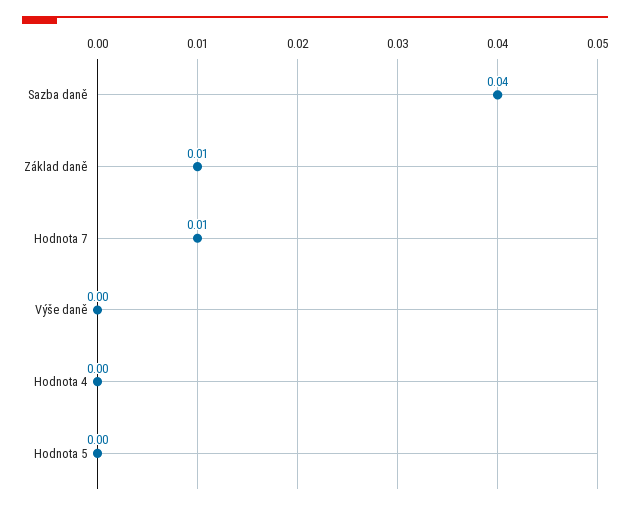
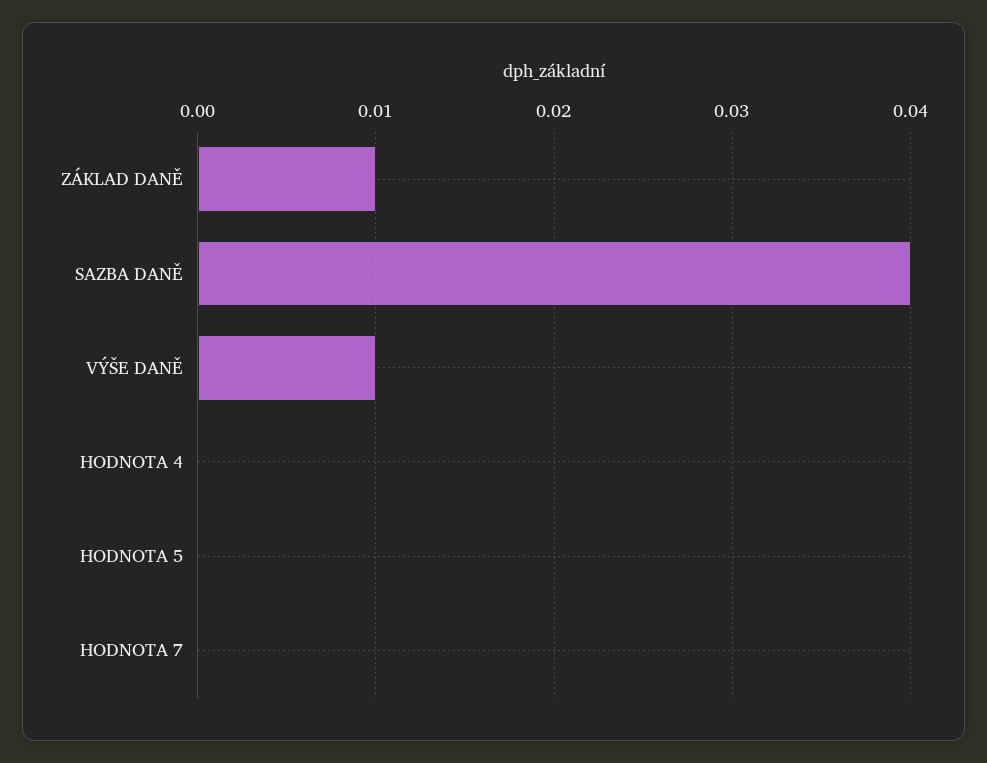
  {
    "Sazba daně": 0.04,
    "Základ daně": 0.01,
-   "Hodnota 7": 0.01,
+   "Hodnota 7": 0,
-   "Výše daně": 0,
+   "Výše daně": 0.01,
    "Hodnota 4": 0,
    "Hodnota 5": 0
  }

